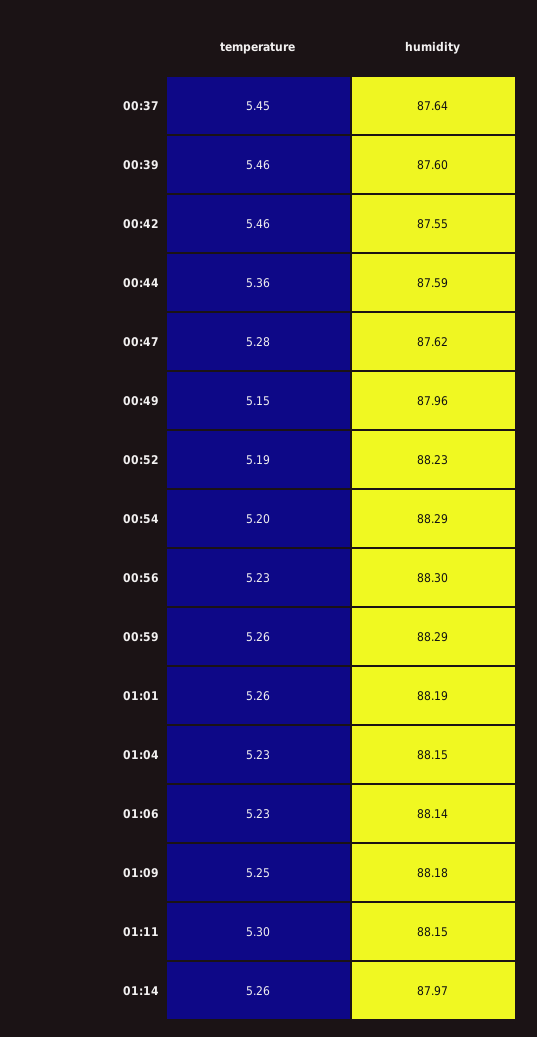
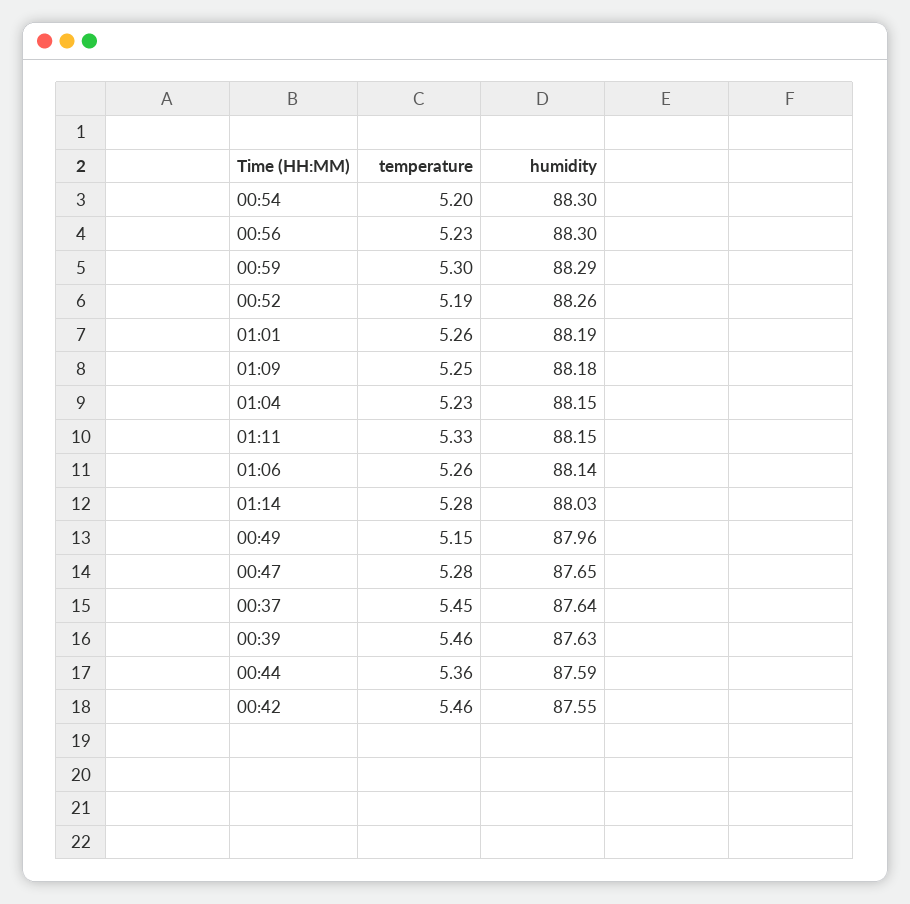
  {
    "temperature": {
      "00:37": 5.45,
      "00:39": 5.46,
      "00:42": 5.46,
      "00:44": 5.36,
      "00:47": 5.28,
      "00:49": 5.15,
      "00:52": 5.19,
      "00:54": 5.2,
      "00:56": 5.23,
-     "00:59": 5.26,
+     "00:59": 5.3,
      "01:01": 5.26,
      "01:04": 5.23,
-     "01:06": 5.23,
+     "01:06": 5.26,
      "01:09": 5.25,
-     "01:11": 5.3,
+     "01:11": 5.33,
-     "01:14": 5.26
+     "01:14": 5.28
    },
    "humidity": {
      "00:37": 87.64,
-     "00:39": 87.6,
+     "00:39": 87.63,
      "00:42": 87.55,
      "00:44": 87.59,
-     "00:47": 87.62,
+     "00:47": 87.65,
      "00:49": 87.96,
-     "00:52": 88.23,
+     "00:52": 88.26,
-     "00:54": 88.29,
+     "00:54": 88.3,
      "00:56": 88.3,
      "00:59": 88.29,
      "01:01": 88.19,
      "01:04": 88.15,
      "01:06": 88.14,
      "01:09": 88.18,
      "01:11": 88.15,
-     "01:14": 87.97
+     "01:14": 88.03
    }
  }

